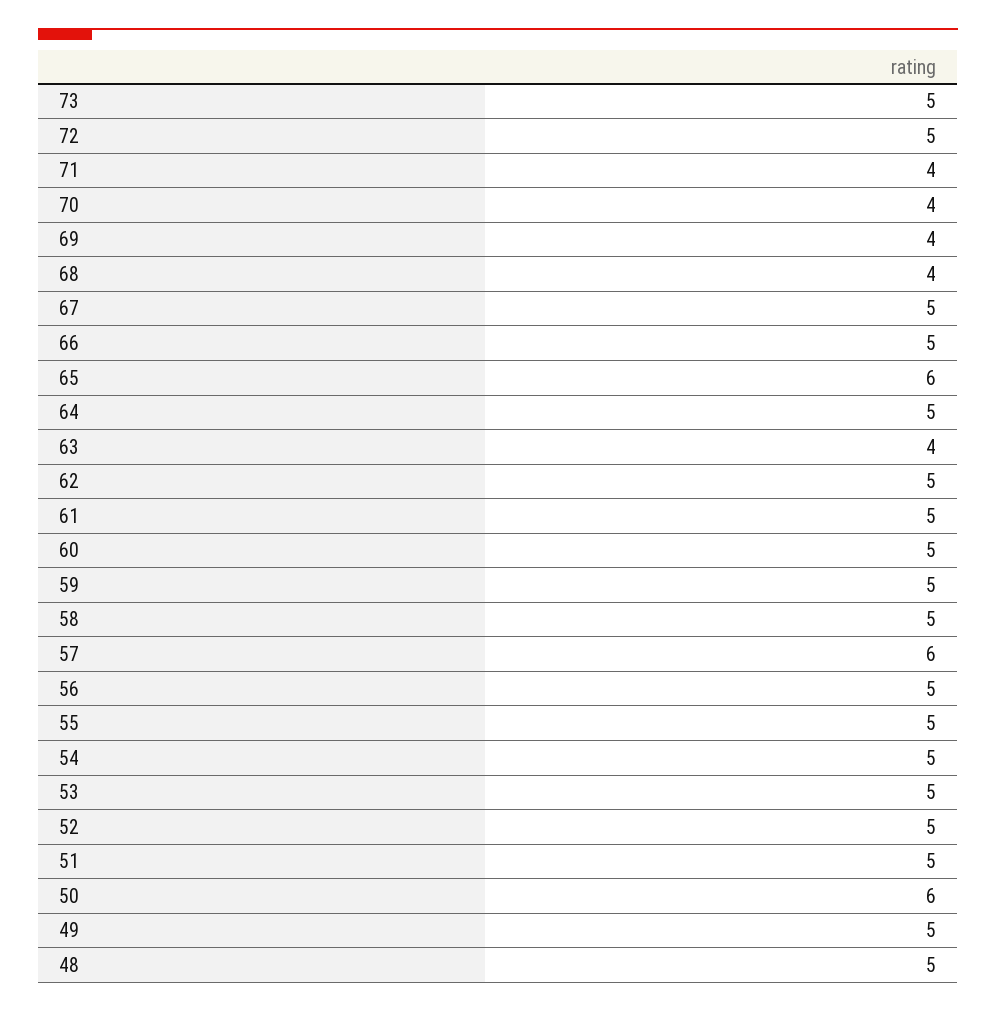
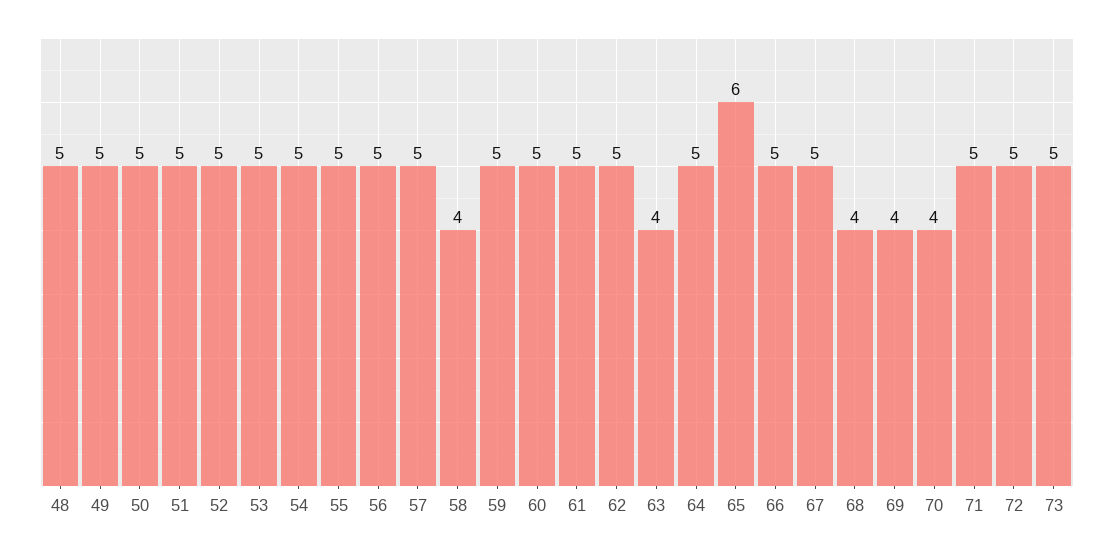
  {
    "73": 5,
    "72": 5,
-   "71": 4,
+   "71": 5,
    "70": 4,
    "69": 4,
    "68": 4,
    "67": 5,
    "66": 5,
    "65": 6,
    "64": 5,
    "63": 4,
    "62": 5,
    "61": 5,
    "60": 5,
    "59": 5,
-   "58": 5,
+   "58": 4,
-   "57": 6,
+   "57": 5,
    "56": 5,
    "55": 5,
    "54": 5,
    "53": 5,
    "52": 5,
    "51": 5,
-   "50": 6,
+   "50": 5,
    "49": 5,
    "48": 5
  }

